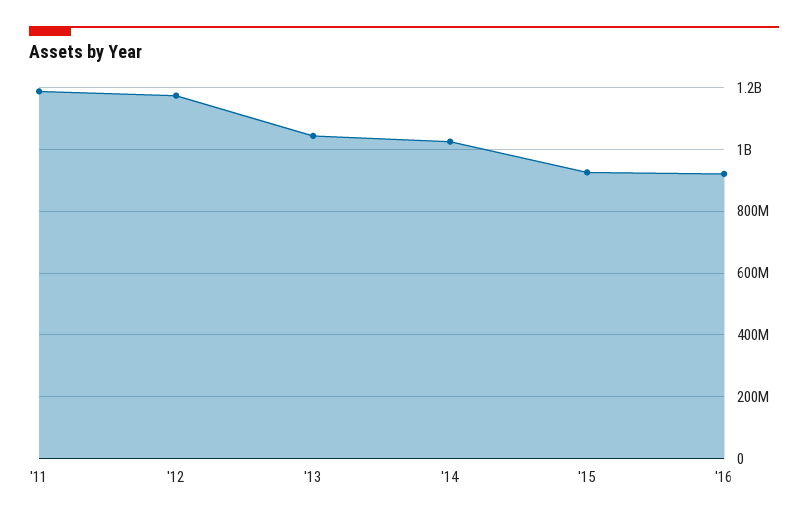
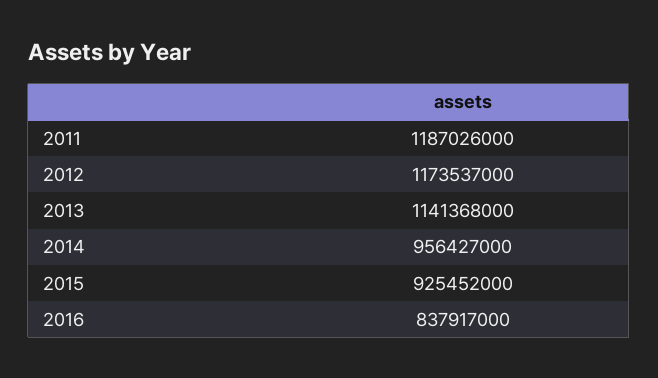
  {
    "'11": 1187026000,
    "'12": 1173537000,
-   "'13": 1040000000,
+   "'13": 1141368000,
-   "'14": 1020000000,
+   "'14": 956427000,
    "'15": 925452000,
-   "'16": 920000000
+   "'16": 837917000
  }

